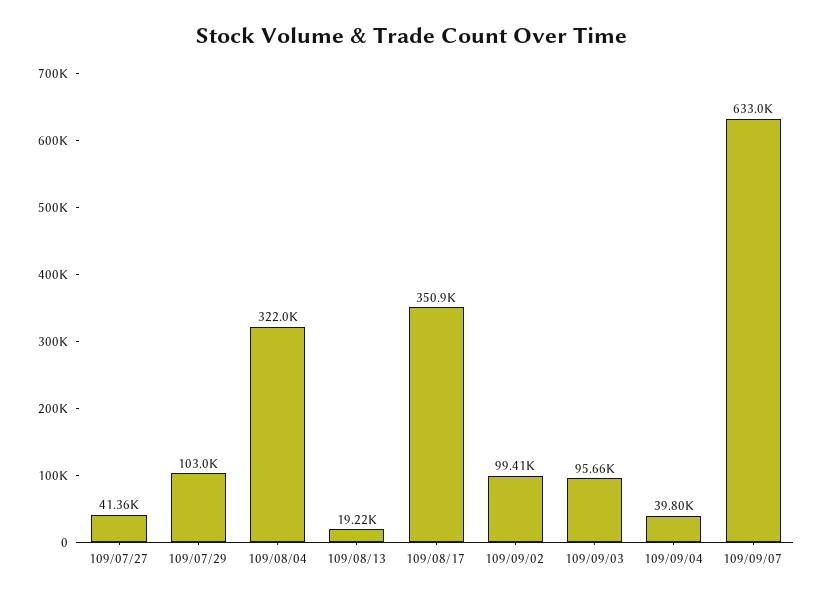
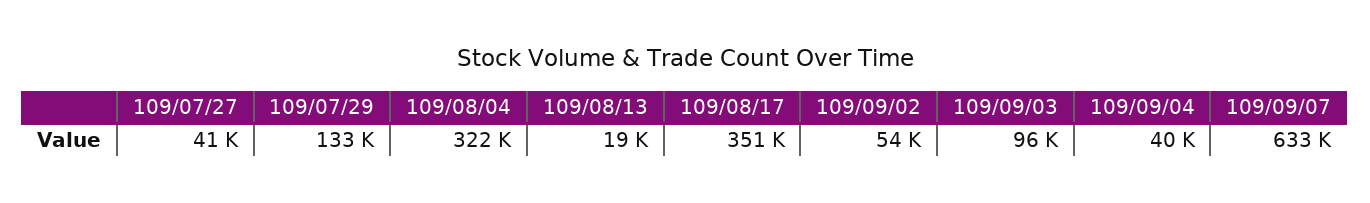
  {
    "109/07/27": 41360,
-   "109/07/29": 103000,
+   "109/07/29": 133000,
    "109/08/04": 322000,
    "109/08/13": 19220,
    "109/08/17": 350900,
-   "109/09/02": 99410,
+   "109/09/02": 54000,
    "109/09/03": 95660,
    "109/09/04": 39800,
    "109/09/07": 633000
  }

